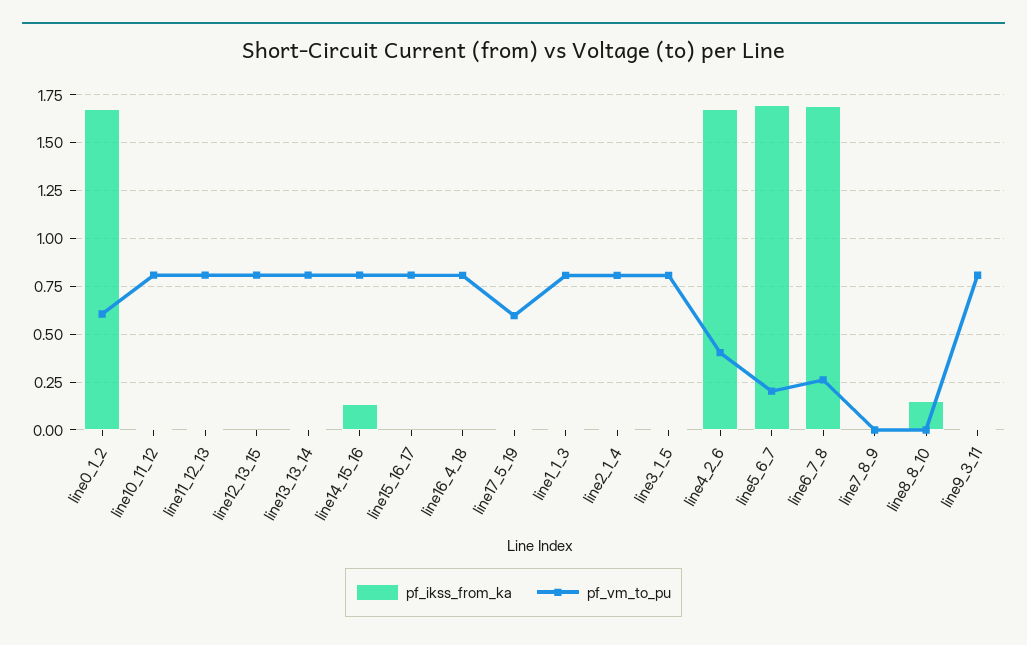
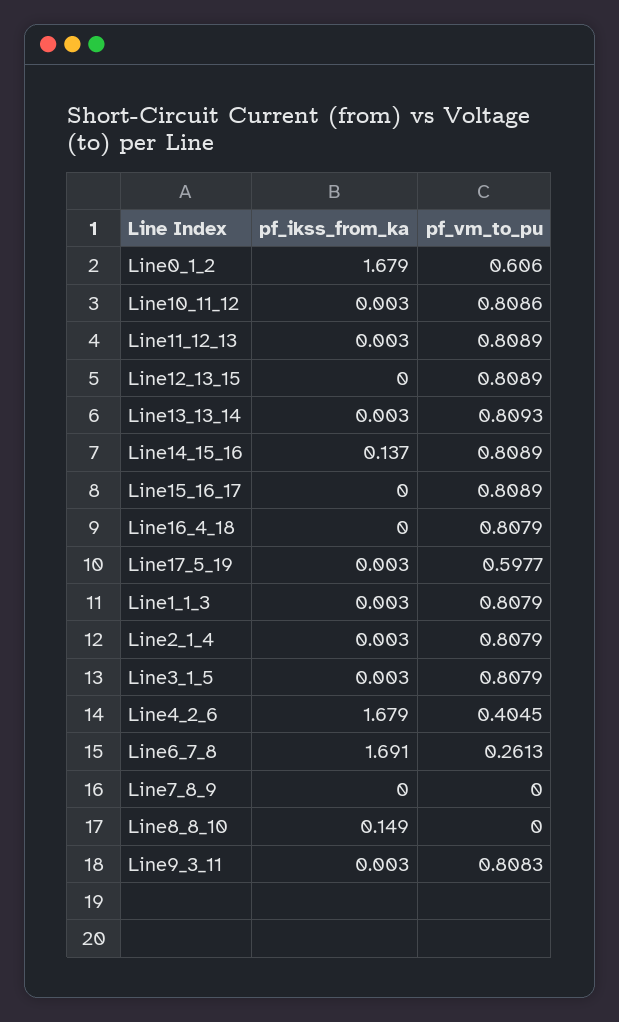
  {
    "pf_ikss_from_ka": {
      "line0_1_2": 1.679,
      "line10_11_12": 0.003,
      "line11_12_13": 0.003,
      "line12_13_15": 0,
      "line13_13_14": 0.003,
      "line14_15_16": 0.137,
      "line15_16_17": 0,
      "line16_4_18": 0,
      "line17_5_19": 0.003,
      "line1_1_3": 0.003,
      "line2_1_4": 0.003,
      "line3_1_5": 0.003,
      "line4_2_6": 1.679,
-     "line5_6_7": 1.7,
      "line6_7_8": 1.691,
      "line7_8_9": 0,
      "line8_8_10": 0.149,
      "line9_3_11": 0.003
    },
    "pf_vm_to_pu": {
      "line0_1_2": 0.606,
      "line10_11_12": 0.8086,
      "line11_12_13": 0.8089,
      "line12_13_15": 0.8089,
      "line13_13_14": 0.8093,
      "line14_15_16": 0.8089,
      "line15_16_17": 0.8089,
      "line16_4_18": 0.8079,
      "line17_5_19": 0.5977,
      "line1_1_3": 0.8079,
      "line2_1_4": 0.8079,
      "line3_1_5": 0.8079,
      "line4_2_6": 0.4045,
-     "line5_6_7": 0.2,
      "line6_7_8": 0.2613,
      "line7_8_9": 0,
      "line8_8_10": 0,
      "line9_3_11": 0.8083
    }
  }

